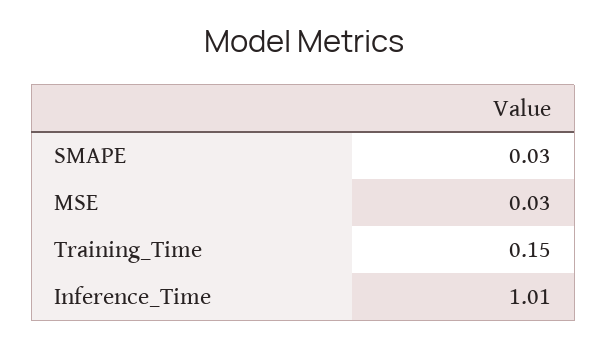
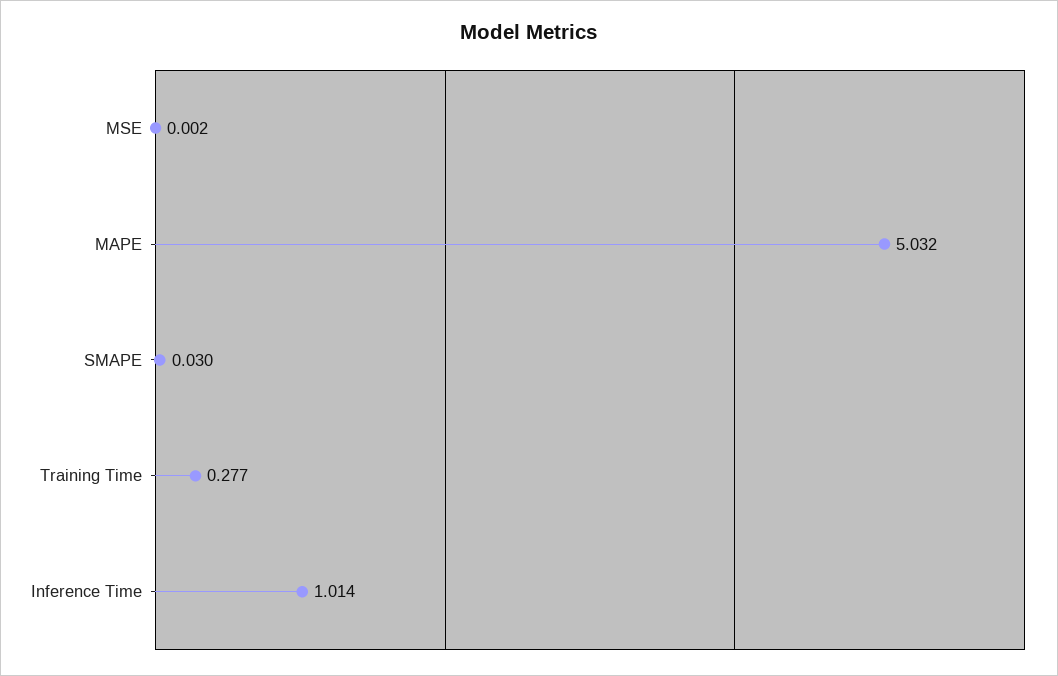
  {
    "SMAPE": 0.03,
-   "MSE": 0.03,
+   "MSE": 0.002,
-   "Training_Time": 0.15,
+   "Training_Time": 0.277,
-   "Inference_Time": 1.014
+   "Inference_Time": 1.014,
+   "MAPE": 5.032
  }

